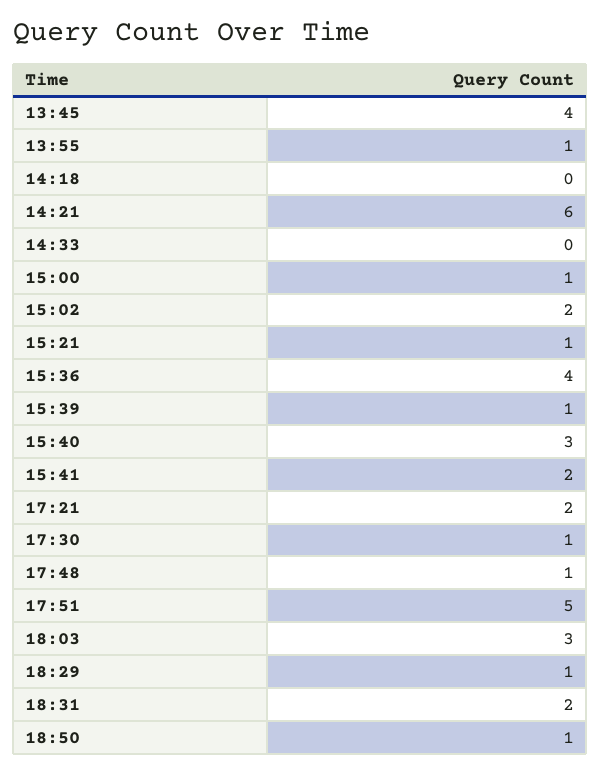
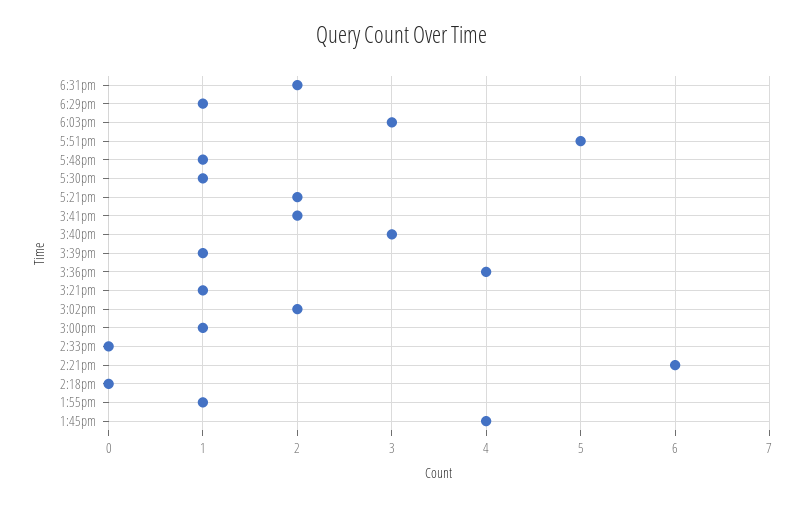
  {
    "13:45": 4,
    "13:55": 1,
    "14:18": 0,
    "14:21": 6,
    "14:33": 0,
    "15:00": 1,
    "15:02": 2,
    "15:21": 1,
    "15:36": 4,
    "15:39": 1,
    "15:40": 3,
    "15:41": 2,
    "17:21": 2,
    "17:30": 1,
    "17:48": 1,
    "17:51": 5,
    "18:03": 3,
    "18:29": 1,
-   "18:31": 2,
+   "18:31": 2
-   "18:50": 1
  }

